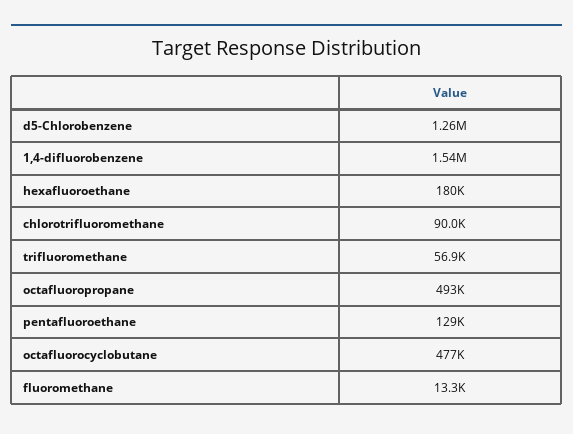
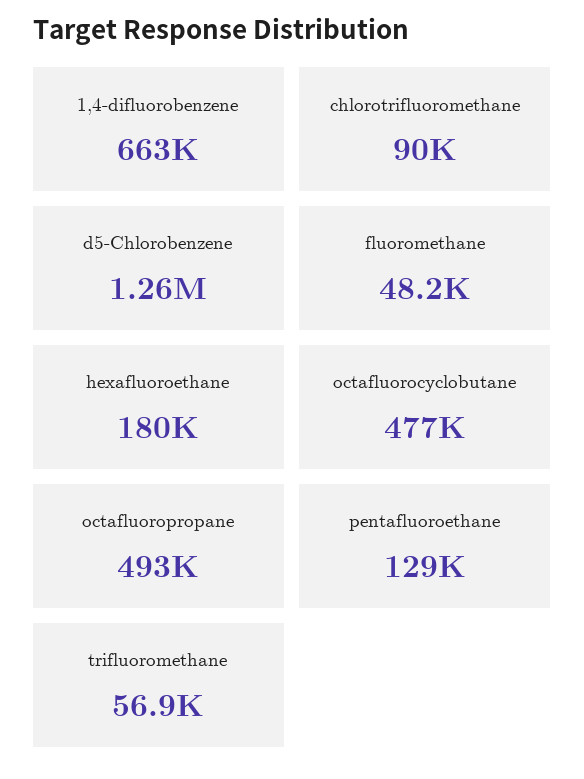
  {
    "d5-Chlorobenzene": 1260000,
-   "1,4-difluorobenzene": 1540000,
+   "1,4-difluorobenzene": 663000,
    "hexafluoroethane": 180000,
    "chlorotrifluoromethane": 90000,
    "trifluoromethane": 56900,
    "octafluoropropane": 493000,
    "pentafluoroethane": 129000,
    "octafluorocyclobutane": 477000,
-   "fluoromethane": 13300
+   "fluoromethane": 48200
  }

